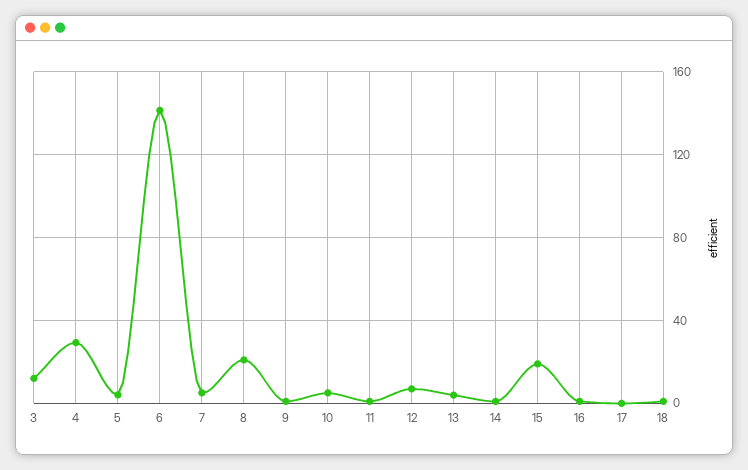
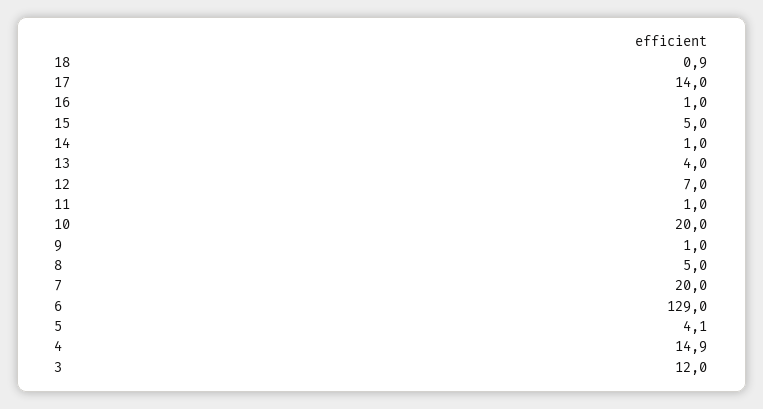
  {
    "3": 12,
-   "4": 30,
+   "4": 14.9,
    "5": 4.1,
-   "6": 140,
+   "6": 129,
-   "7": 5,
+   "7": 20,
-   "8": 20,
+   "8": 5,
    "9": 1,
-   "10": 5,
+   "10": 20,
    "11": 1,
    "12": 7,
    "13": 4,
    "14": 1,
-   "15": 20,
+   "15": 5,
    "16": 1,
-   "17": 0,
+   "17": 14,
    "18": 0.9
  }

